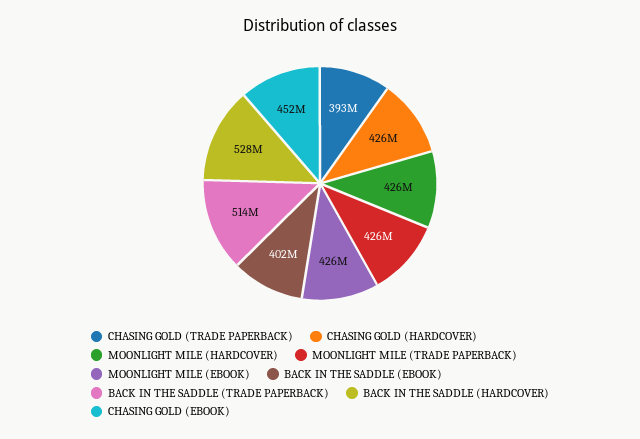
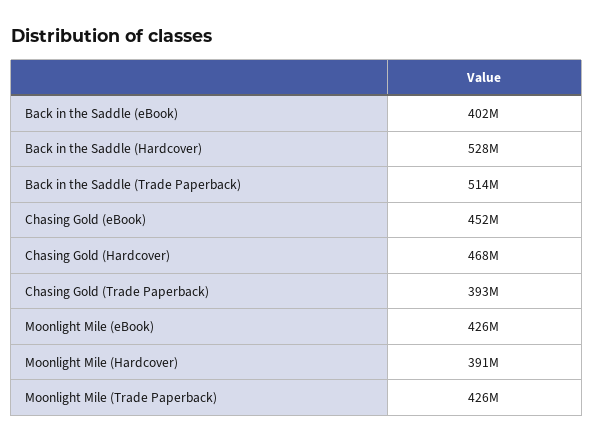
  {
    "CHASING GOLD (TRADE PAPERBACK)": 393000000,
-   "CHASING GOLD (HARDCOVER)": 426000000,
+   "CHASING GOLD (HARDCOVER)": 468000000,
-   "MOONLIGHT MILE (HARDCOVER)": 426000000,
+   "MOONLIGHT MILE (HARDCOVER)": 391000000,
    "MOONLIGHT MILE (TRADE PAPERBACK)": 426000000,
    "MOONLIGHT MILE (EBOOK)": 426000000,
    "BACK IN THE SADDLE (EBOOK)": 402000000,
    "BACK IN THE SADDLE (TRADE PAPERBACK)": 514000000,
    "BACK IN THE SADDLE (HARDCOVER)": 528000000,
    "CHASING GOLD (EBOOK)": 452000000
  }

